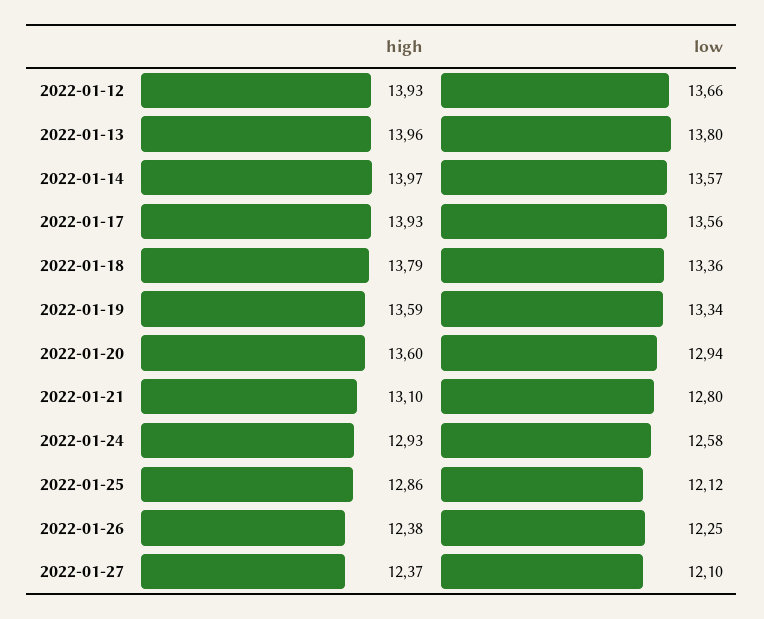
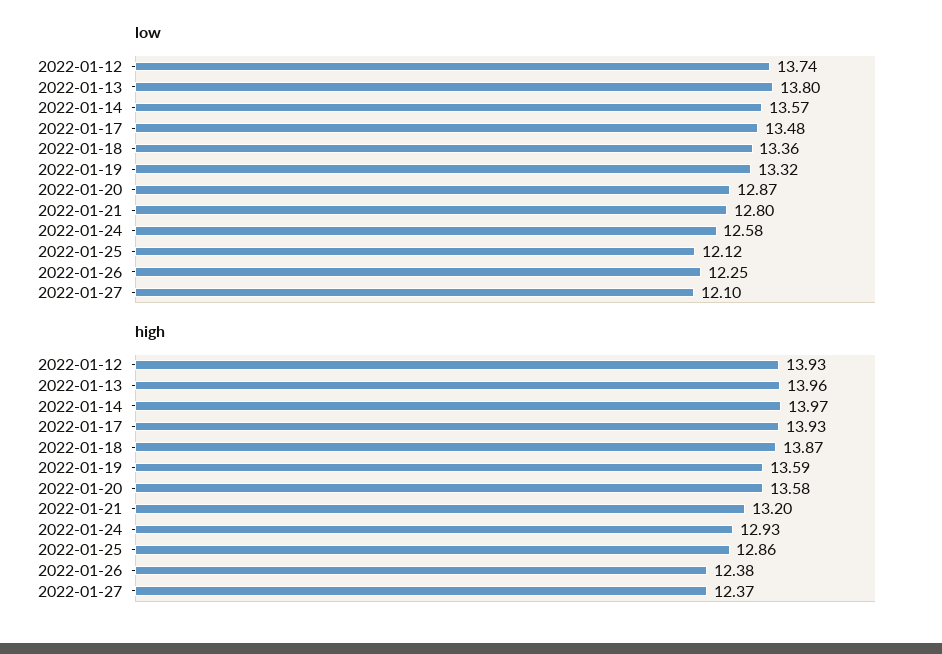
  {
    "high": {
      "2022-01-12": 13.93,
      "2022-01-13": 13.96,
      "2022-01-14": 13.97,
      "2022-01-17": 13.93,
-     "2022-01-18": 13.79,
+     "2022-01-18": 13.87,
      "2022-01-19": 13.59,
-     "2022-01-20": 13.6,
+     "2022-01-20": 13.58,
-     "2022-01-21": 13.1,
+     "2022-01-21": 13.2,
      "2022-01-24": 12.93,
      "2022-01-25": 12.86,
      "2022-01-26": 12.38,
      "2022-01-27": 12.37
    },
    "low": {
-     "2022-01-12": 13.66,
+     "2022-01-12": 13.74,
      "2022-01-13": 13.8,
      "2022-01-14": 13.57,
-     "2022-01-17": 13.56,
+     "2022-01-17": 13.48,
      "2022-01-18": 13.36,
-     "2022-01-19": 13.34,
+     "2022-01-19": 13.32,
-     "2022-01-20": 12.94,
+     "2022-01-20": 12.87,
      "2022-01-21": 12.8,
      "2022-01-24": 12.58,
      "2022-01-25": 12.12,
      "2022-01-26": 12.25,
      "2022-01-27": 12.1
    }
  }

